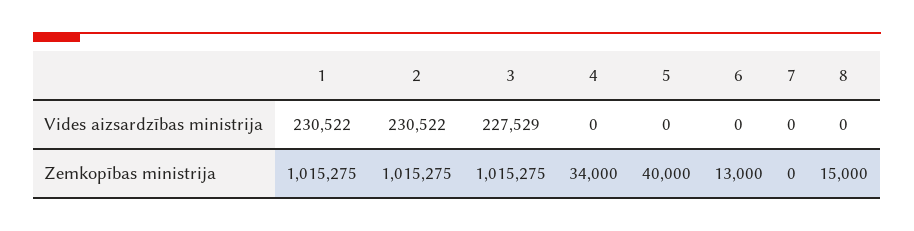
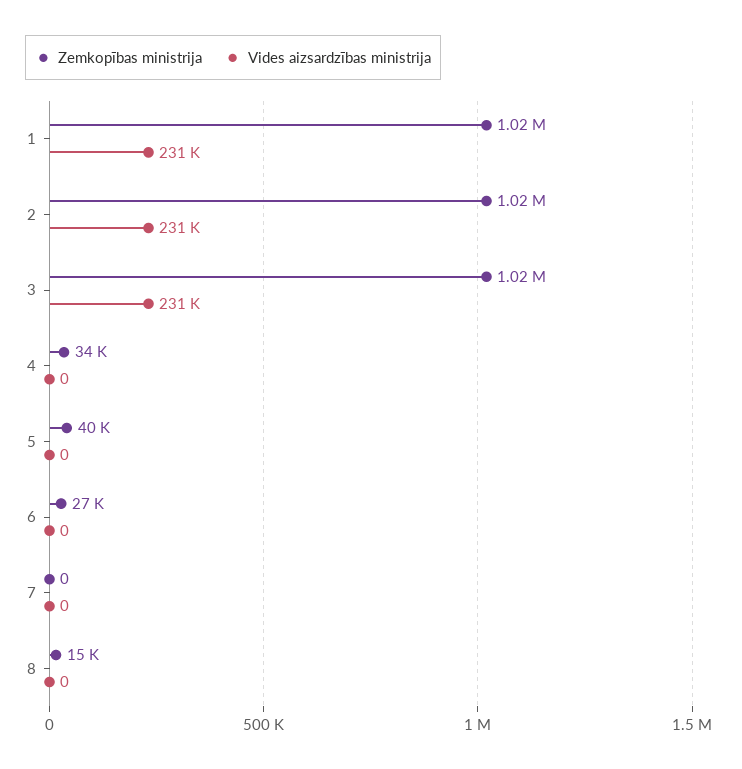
  {
    "Vides aizsardzības ministrija": {
      "1": 230522,
      "2": 230522,
-     "3": 227529,
+     "3": 231000,
      "4": 0,
      "5": 0,
      "6": 0,
      "7": 0,
      "8": 0
    },
    "Zemkopības ministrija": {
      "1": 1015275,
      "2": 1015275,
      "3": 1015275,
      "4": 34000,
      "5": 40000,
-     "6": 13000,
+     "6": 27000,
      "7": 0,
      "8": 15000
    }
  }

